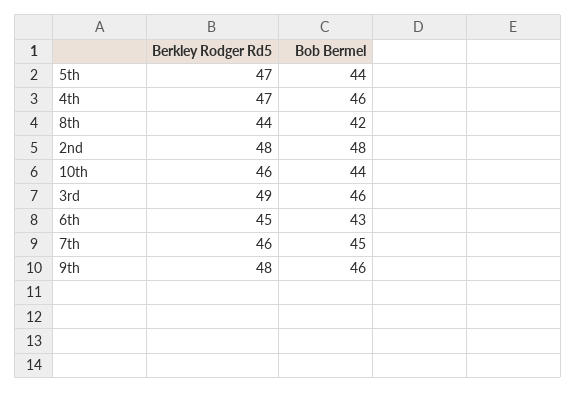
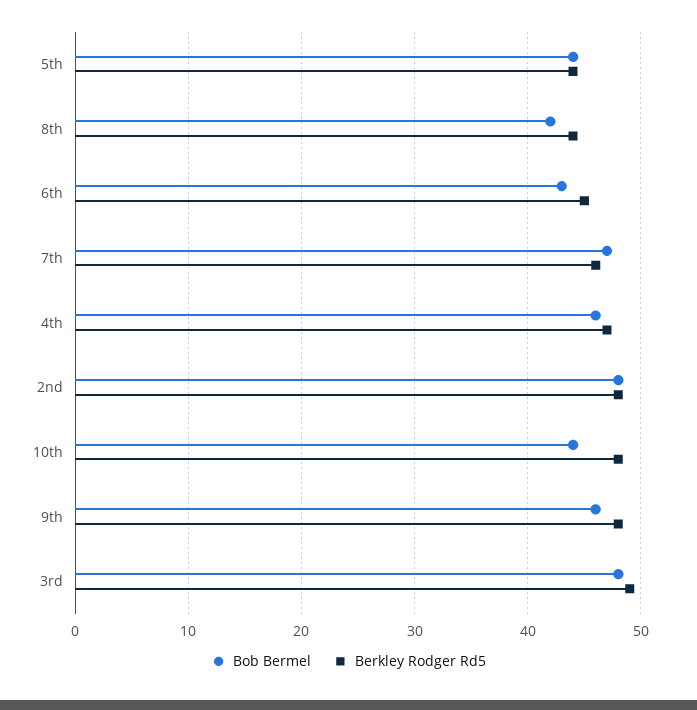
  {
    "Berkley Rodger Rd5": {
-     "5th": 47,
+     "5th": 44,
      "4th": 47,
      "8th": 44,
      "2nd": 48,
-     "10th": 46,
+     "10th": 48,
      "3rd": 49,
      "6th": 45,
      "7th": 46,
      "9th": 48
    },
    "Bob Bermel": {
      "5th": 44,
      "4th": 46,
      "8th": 42,
      "2nd": 48,
      "10th": 44,
-     "3rd": 46,
+     "3rd": 48,
      "6th": 43,
-     "7th": 45,
+     "7th": 47,
      "9th": 46
    }
  }

